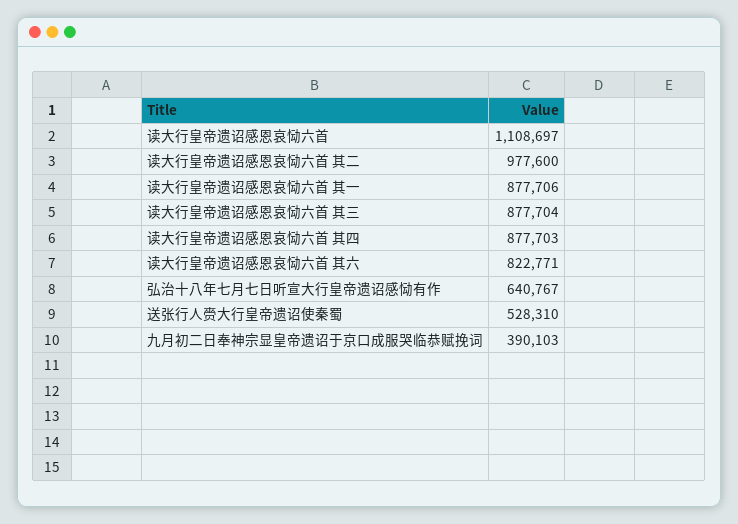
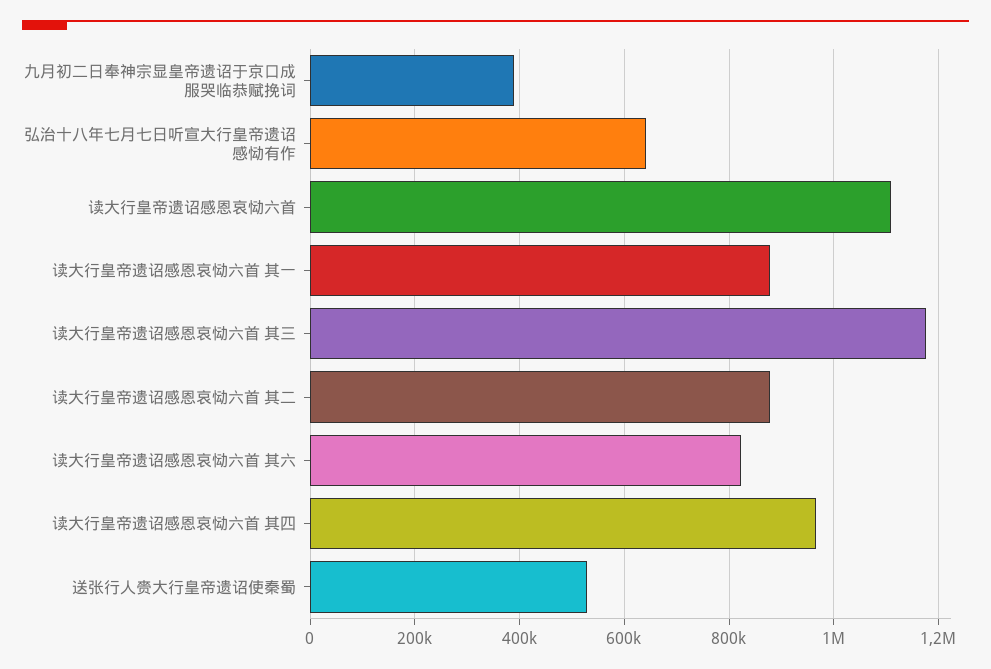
  {
    "读大行皇帝遗诏感恩哀恸六首": 1108697,
-   "读大行皇帝遗诏感恩哀恸六首 其二": 977600,
+   "读大行皇帝遗诏感恩哀恸六首 其二": 880000,
    "读大行皇帝遗诏感恩哀恸六首 其一": 877706,
-   "读大行皇帝遗诏感恩哀恸六首 其三": 877704,
+   "读大行皇帝遗诏感恩哀恸六首 其三": 1180000,
-   "读大行皇帝遗诏感恩哀恸六首 其四": 877703,
+   "读大行皇帝遗诏感恩哀恸六首 其四": 960000,
    "读大行皇帝遗诏感恩哀恸六首 其六": 822771,
    "弘治十八年七月七日听宣大行皇帝遗诏感恸有作": 640767,
    "送张行人赍大行皇帝遗诏使秦蜀": 528310,
    "九月初二日奉神宗显皇帝遗诏于京口成服哭临恭赋挽词": 390103
  }

